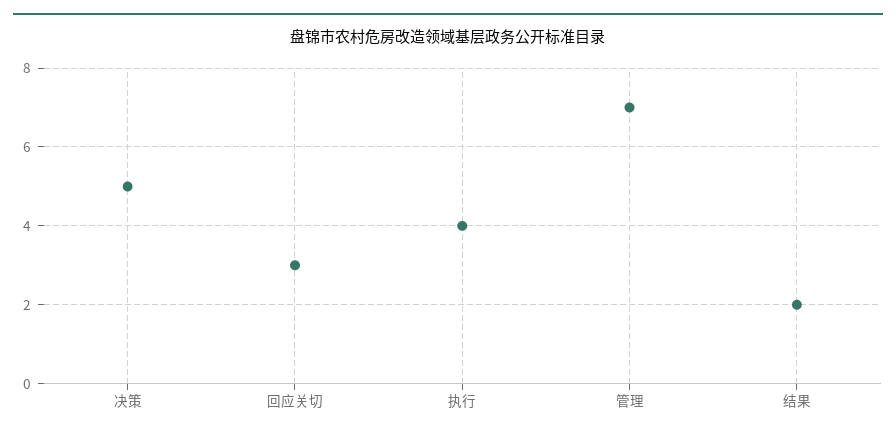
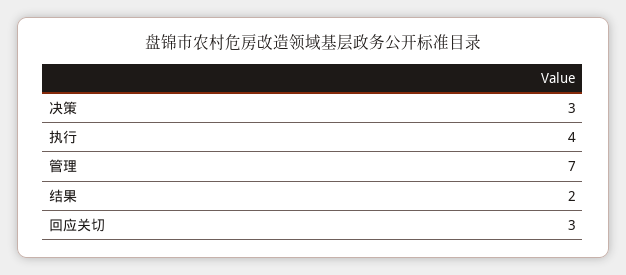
  {
-   "决策": 5,
+   "决策": 3,
    "回应关切": 3,
    "执行": 4,
    "管理": 7,
    "结果": 2
  }

